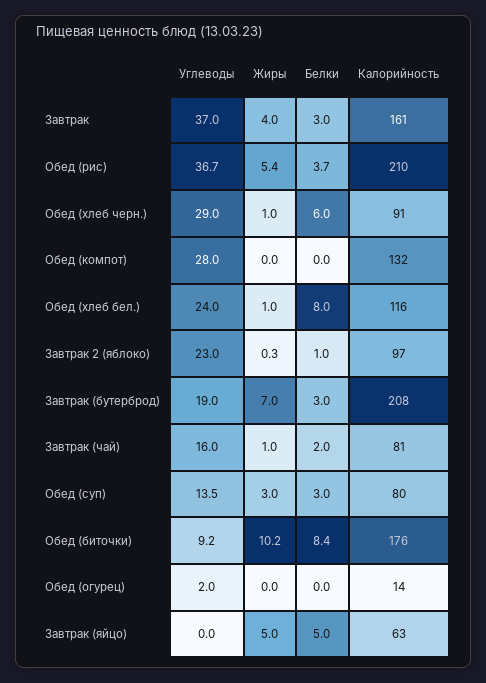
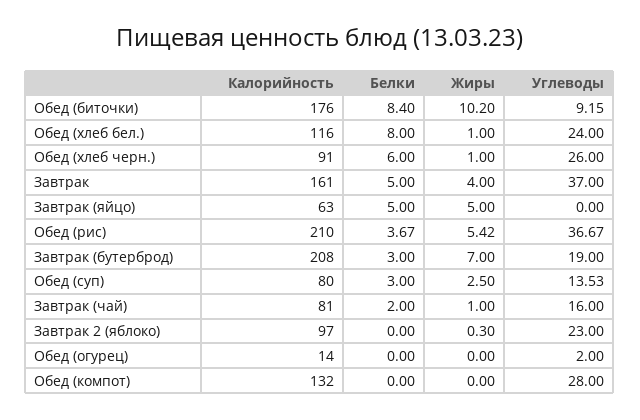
  {
    "Углеводы": {
      "Завтрак": 37,
      "Обед (рис)": 36.67,
-     "Обед (хлеб черн.)": 29,
+     "Обед (хлеб черн.)": 26,
      "Обед (компот)": 28,
      "Обед (хлеб бел.)": 24,
      "Завтрак 2 (яблоко)": 23,
      "Завтрак (бутерброд)": 19,
      "Завтрак (чай)": 16,
      "Обед (суп)": 13.53,
      "Обед (биточки)": 9.15,
      "Обед (огурец)": 2,
      "Завтрак (яйцо)": 0
    },
    "Жиры": {
      "Завтрак": 4,
      "Обед (рис)": 5.42,
      "Обед (хлеб черн.)": 1,
      "Обед (компот)": 0,
      "Обед (хлеб бел.)": 1,
      "Завтрак 2 (яблоко)": 0.3,
      "Завтрак (бутерброд)": 7,
      "Завтрак (чай)": 1,
-     "Обед (суп)": 3,
+     "Обед (суп)": 2.5,
      "Обед (биточки)": 10.2,
      "Обед (огурец)": 0,
      "Завтрак (яйцо)": 5
    },
    "Белки": {
-     "Завтрак": 3,
+     "Завтрак": 5,
      "Обед (рис)": 3.67,
      "Обед (хлеб черн.)": 6,
      "Обед (компот)": 0,
      "Обед (хлеб бел.)": 8,
-     "Завтрак 2 (яблоко)": 1,
+     "Завтрак 2 (яблоко)": 0,
      "Завтрак (бутерброд)": 3,
      "Завтрак (чай)": 2,
      "Обед (суп)": 3,
      "Обед (биточки)": 8.4,
      "Обед (огурец)": 0,
      "Завтрак (яйцо)": 5
    },
    "Калорийность": {
      "Завтрак": 161,
      "Обед (рис)": 210,
      "Обед (хлеб черн.)": 91,
      "Обед (компот)": 132,
      "Обед (хлеб бел.)": 116,
      "Завтрак 2 (яблоко)": 97,
      "Завтрак (бутерброд)": 208,
      "Завтрак (чай)": 81,
      "Обед (суп)": 80,
      "Обед (биточки)": 176,
      "Обед (огурец)": 14,
      "Завтрак (яйцо)": 63
    }
  }

